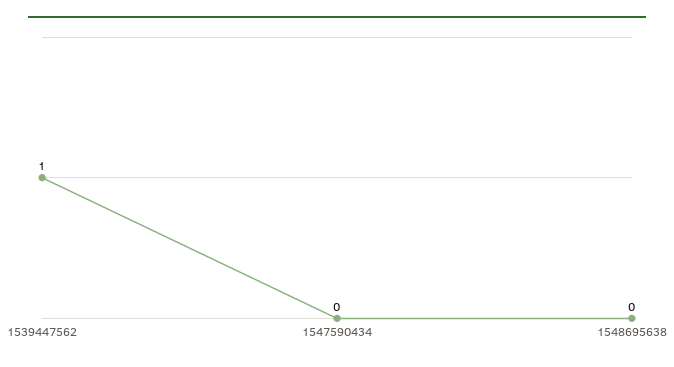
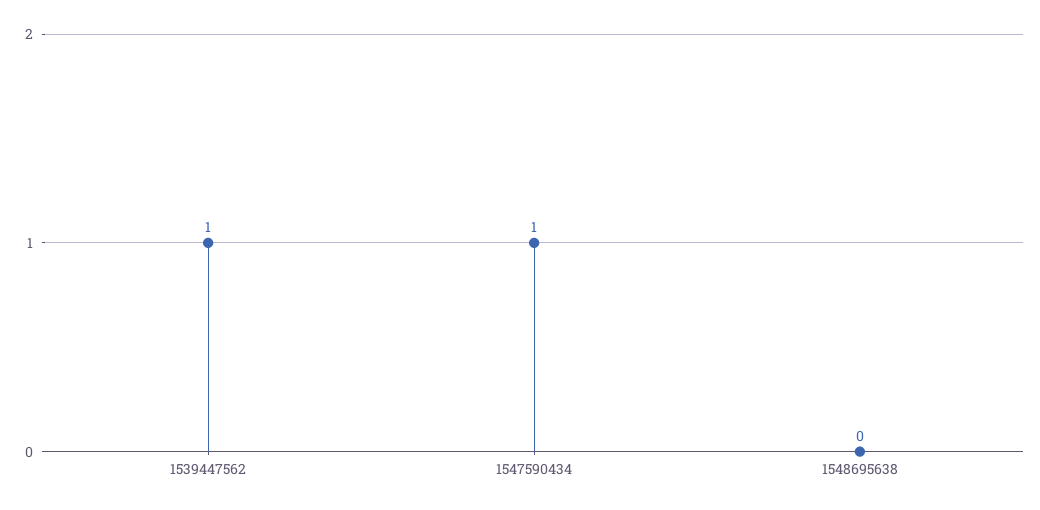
  {
    "1539447562": 1,
-   "1547590434": 0,
+   "1547590434": 1,
    "1548695638": 0
  }

